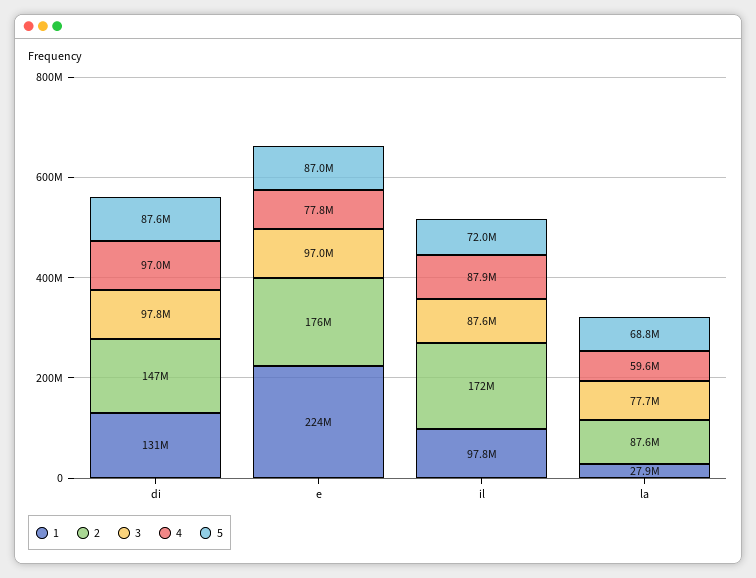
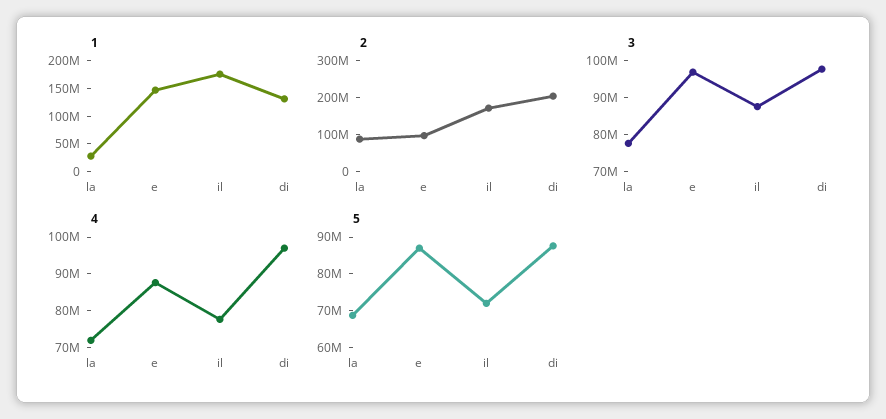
  {
    "1": {
      "di": 131000000,
-     "e": 224000000,
+     "e": 150000000,
-     "il": 97800000,
+     "il": 175000000,
      "la": 27900000
    },
    "2": {
-     "di": 147000000,
+     "di": 200000000,
-     "e": 176000000,
+     "e": 100000000,
      "il": 172000000,
      "la": 87600000
    },
    "3": {
      "di": 97800000,
      "e": 97000000,
      "il": 87600000,
      "la": 77700000
    },
    "4": {
      "di": 97000000,
-     "e": 77800000,
+     "e": 87500000,
-     "il": 87900000,
+     "il": 77500000,
-     "la": 59600000
+     "la": 72500000
    },
    "5": {
      "di": 87600000,
      "e": 87000000,
      "il": 72000000,
      "la": 68800000
    }
  }

